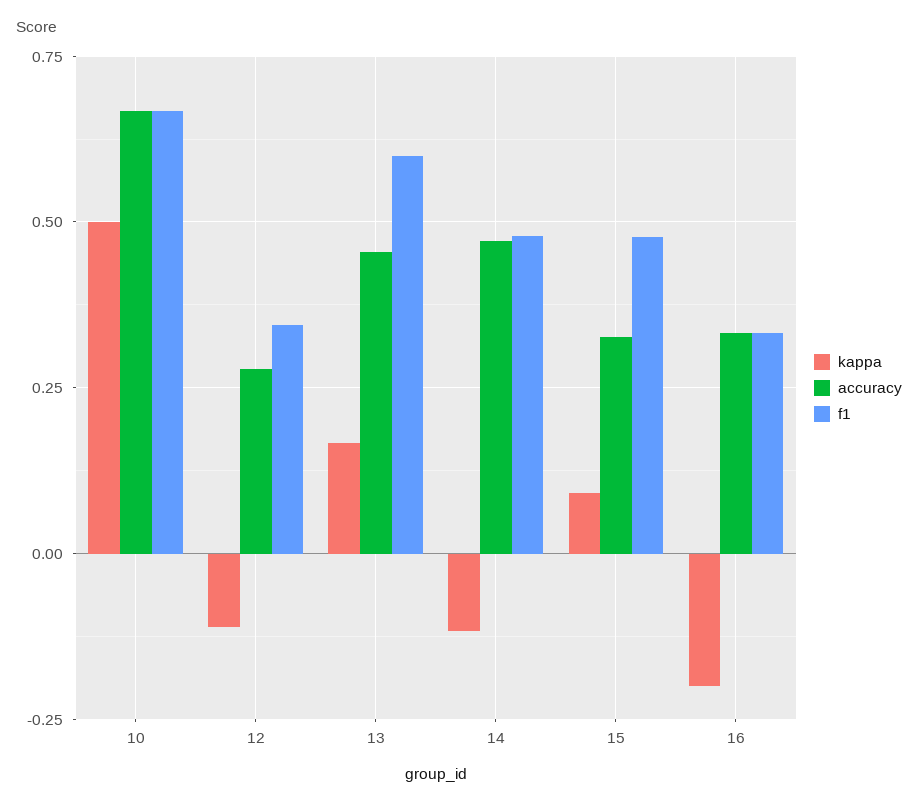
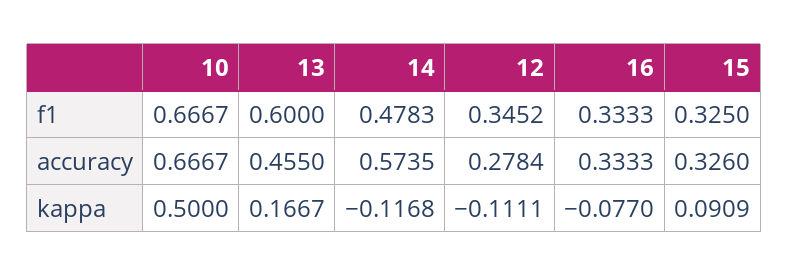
  {
    "kappa": {
      "10": 0.5,
      "12": -0.1111,
      "13": 0.1667,
      "14": -0.1168,
      "15": 0.0909,
-     "16": -0.2
+     "16": -0.077
    },
    "accuracy": {
      "10": 0.6667,
      "12": 0.2784,
      "13": 0.455,
-     "14": 0.475,
+     "14": 0.5735,
      "15": 0.326,
      "16": 0.3333
    },
    "f1": {
      "10": 0.6667,
      "12": 0.3452,
      "13": 0.6,
      "14": 0.4783,
-     "15": 0.475,
+     "15": 0.325,
      "16": 0.3333
    }
  }

